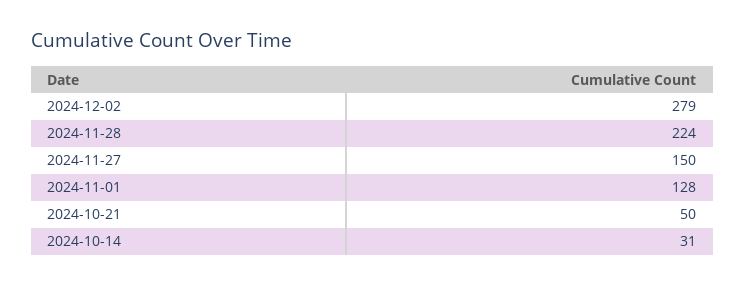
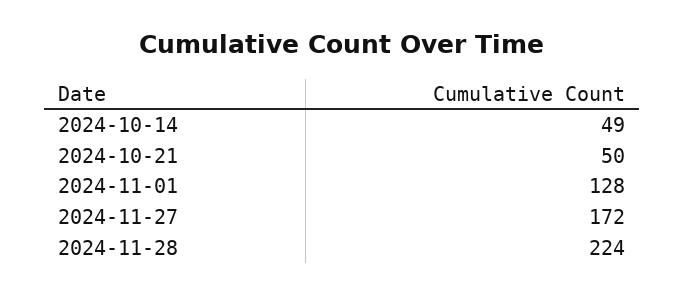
  {
-   "2024-12-02": 279,
    "2024-11-28": 224,
-   "2024-11-27": 150,
+   "2024-11-27": 172,
    "2024-11-01": 128,
    "2024-10-21": 50,
-   "2024-10-14": 31
+   "2024-10-14": 49
  }

